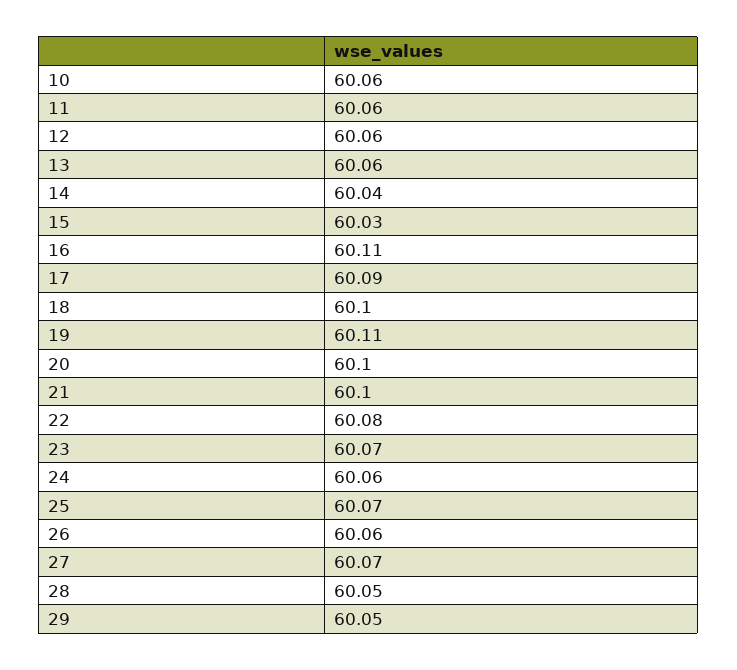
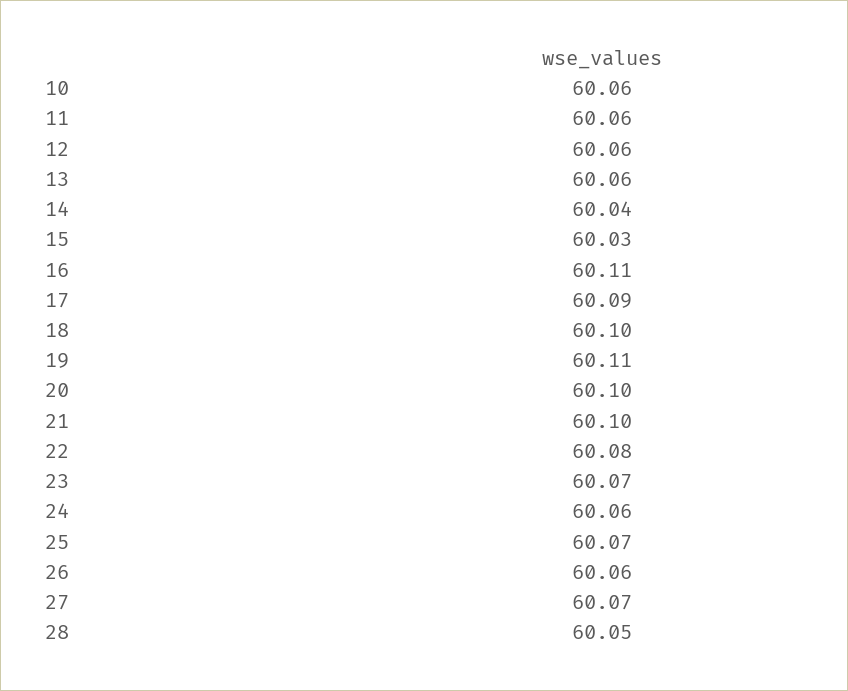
  {
    "10": 60.06,
    "11": 60.06,
    "12": 60.06,
    "13": 60.06,
    "14": 60.04,
    "15": 60.03,
    "16": 60.11,
    "17": 60.09,
    "18": 60.1,
    "19": 60.11,
    "20": 60.1,
    "21": 60.1,
    "22": 60.08,
    "23": 60.07,
    "24": 60.06,
    "25": 60.07,
    "26": 60.06,
    "27": 60.07,
-   "28": 60.05,
+   "28": 60.05
-   "29": 60.05
  }

